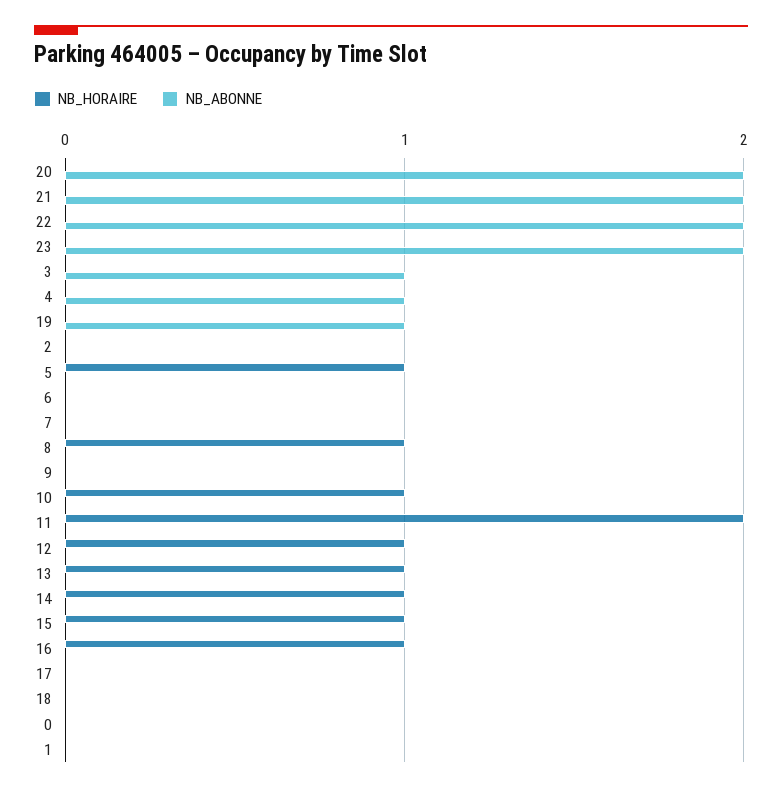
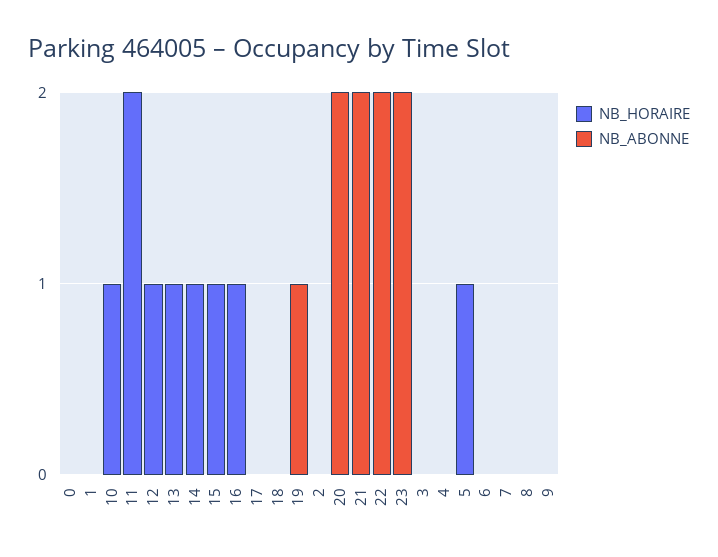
  {
    "NB_HORAIRE": {
      "20": 0,
      "21": 0,
      "22": 0,
      "23": 0,
      "3": 0,
      "4": 0,
      "19": 0,
      "2": 0,
      "5": 1,
      "6": 0,
      "7": 0,
-     "8": 1,
+     "8": 0,
      "9": 0,
      "10": 1,
      "11": 2,
      "12": 1,
      "13": 1,
      "14": 1,
      "15": 1,
      "16": 1,
      "17": 0,
      "18": 0,
      "0": 0,
      "1": 0
    },
    "NB_ABONNE": {
      "20": 2,
      "21": 2,
      "22": 2,
      "23": 2,
-     "3": 1,
+     "3": 0,
-     "4": 1,
+     "4": 0,
      "19": 1,
      "2": 0,
      "5": 0,
      "6": 0,
      "7": 0,
      "8": 0,
      "9": 0,
      "10": 0,
      "11": 0,
      "12": 0,
      "13": 0,
      "14": 0,
      "15": 0,
      "16": 0,
      "17": 0,
      "18": 0,
      "0": 0,
      "1": 0
    }
  }

